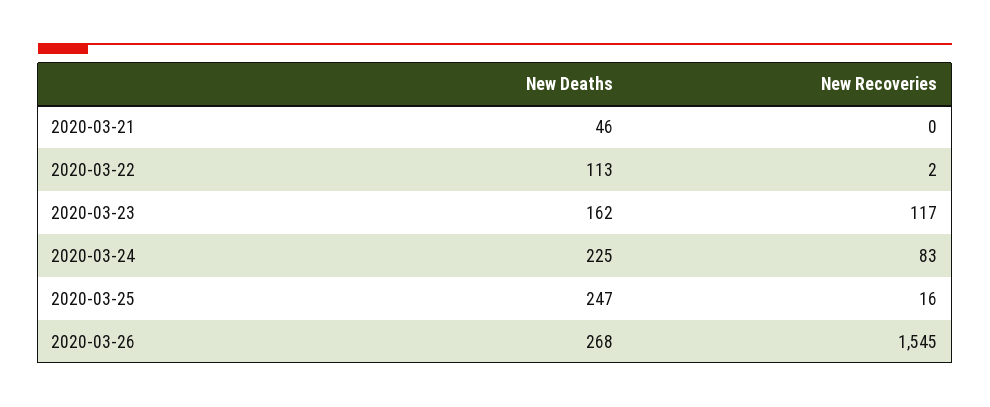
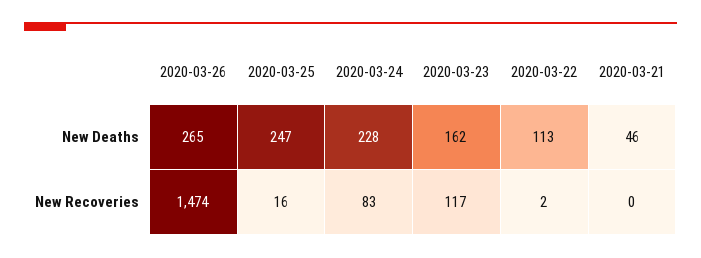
  {
    "New Deaths": {
      "2020-03-21": 46,
      "2020-03-22": 113,
      "2020-03-23": 162,
-     "2020-03-24": 225,
+     "2020-03-24": 228,
      "2020-03-25": 247,
-     "2020-03-26": 268
+     "2020-03-26": 265
    },
    "New Recoveries": {
      "2020-03-21": 0,
      "2020-03-22": 2,
      "2020-03-23": 117,
      "2020-03-24": 83,
      "2020-03-25": 16,
-     "2020-03-26": 1545
+     "2020-03-26": 1474
    }
  }

